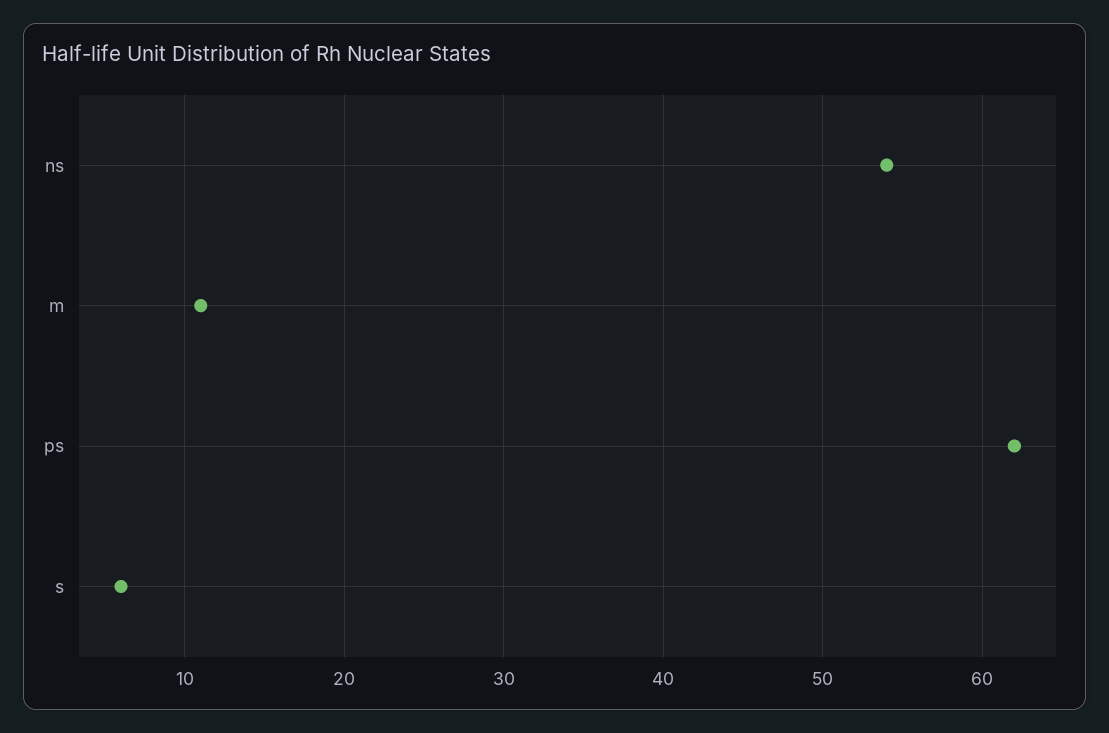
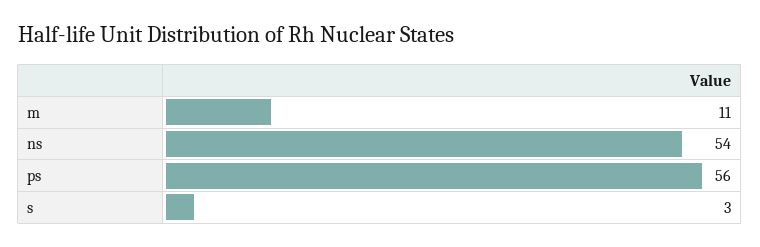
  {
    "ns": 54,
    "m": 11,
-   "ps": 62,
+   "ps": 56,
-   "s": 6
+   "s": 3
  }

